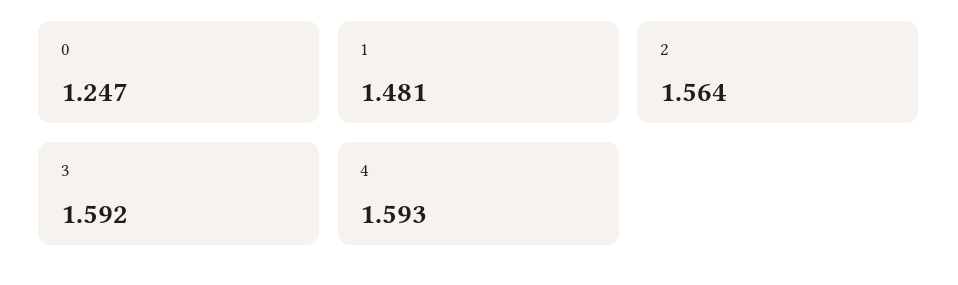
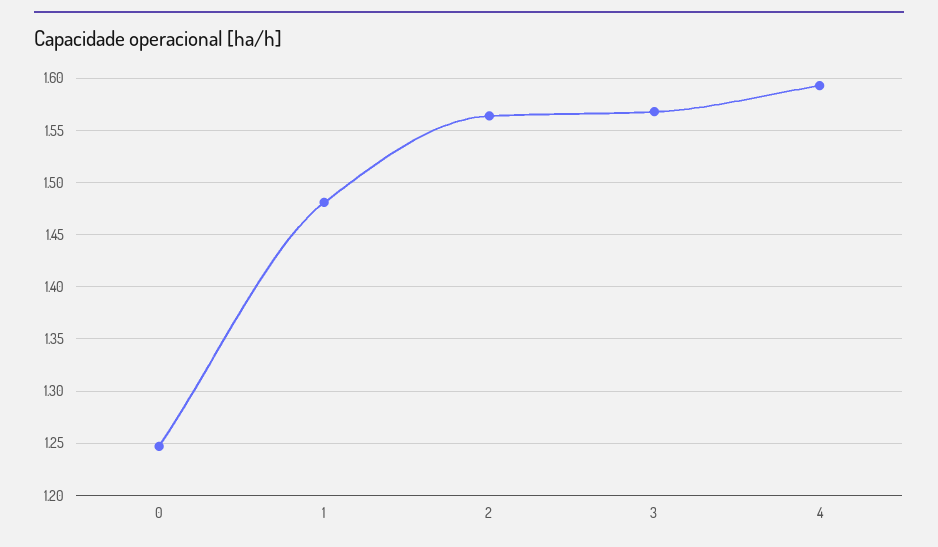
  {
    "0": 1.247,
    "1": 1.481,
    "2": 1.564,
-   "3": 1.592,
+   "3": 1.57,
    "4": 1.593
  }

